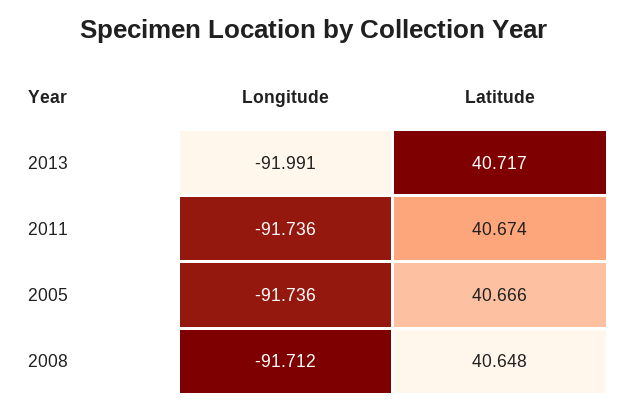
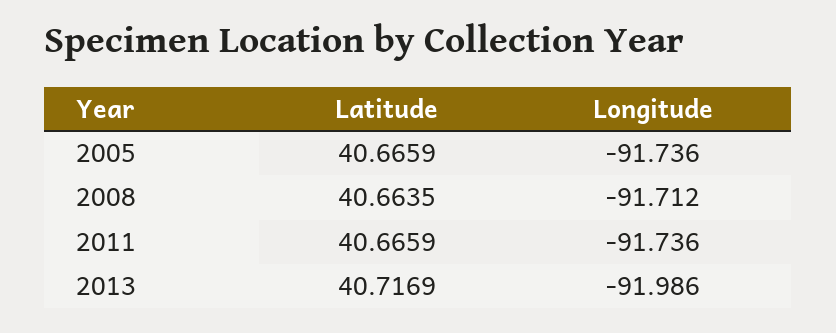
  {
    "Longitude": {
-     "2013": -91.991,
+     "2013": -91.986,
      "2011": -91.736,
      "2005": -91.736,
      "2008": -91.712
    },
    "Latitude": {
      "2013": 40.7169,
-     "2011": 40.674,
+     "2011": 40.6659,
      "2005": 40.6659,
-     "2008": 40.648
+     "2008": 40.6635
    }
  }

